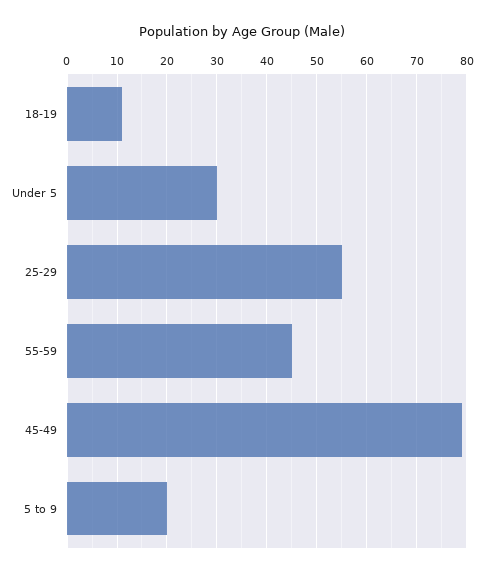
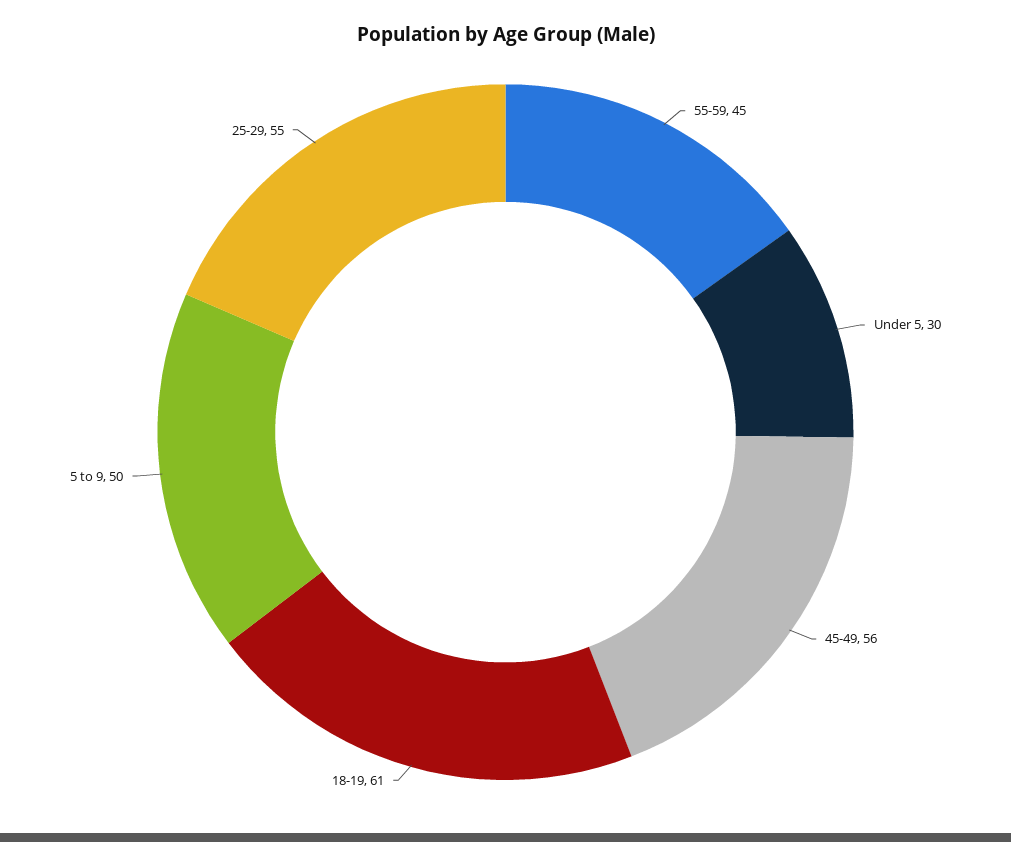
  {
-   "18-19": 10,
+   "18-19": 61,
    "Under 5": 30,
    "25-29": 55,
    "55-59": 45,
-   "45-49": 80,
+   "45-49": 56,
-   "5 to 9": 20
+   "5 to 9": 50
  }

